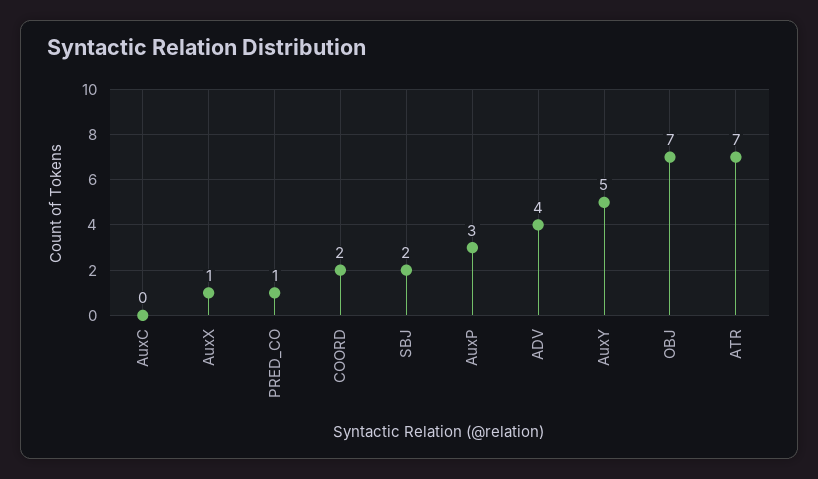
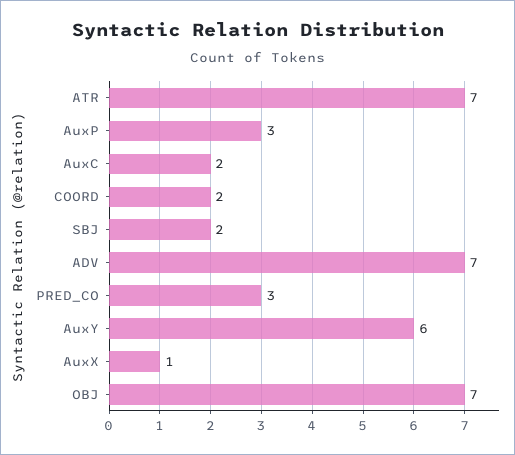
  {
-   "AuxC": 0,
+   "AuxC": 2,
    "AuxX": 1,
-   "PRED_CO": 1,
+   "PRED_CO": 3,
    "COORD": 2,
    "SBJ": 2,
    "AuxP": 3,
-   "ADV": 4,
+   "ADV": 7,
-   "AuxY": 5,
+   "AuxY": 6,
    "OBJ": 7,
    "ATR": 7
  }

